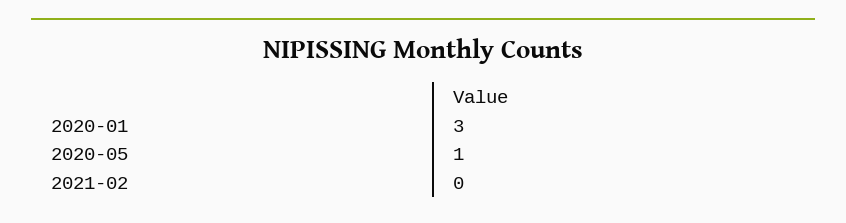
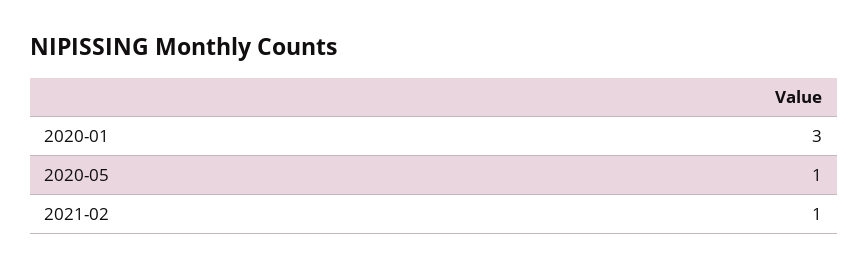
  {
    "2020-01": 3,
    "2020-05": 1,
-   "2021-02": 0
+   "2021-02": 1
  }

